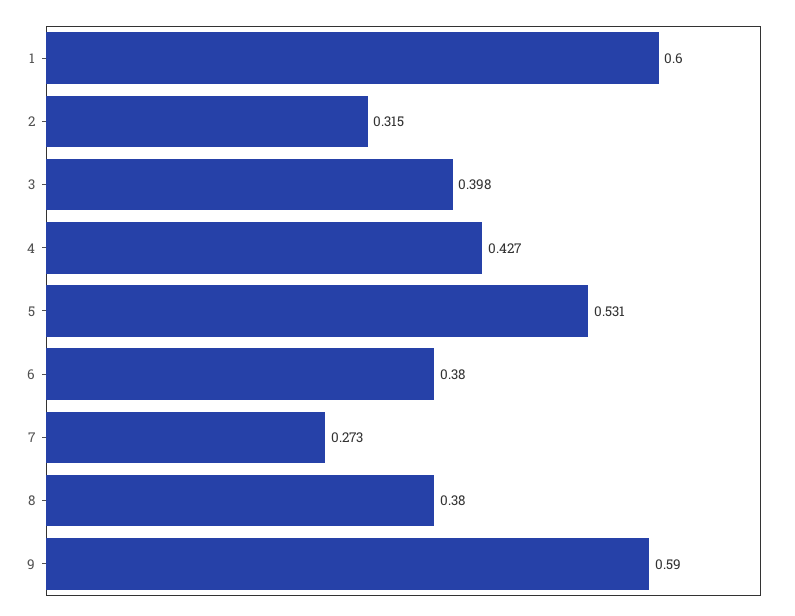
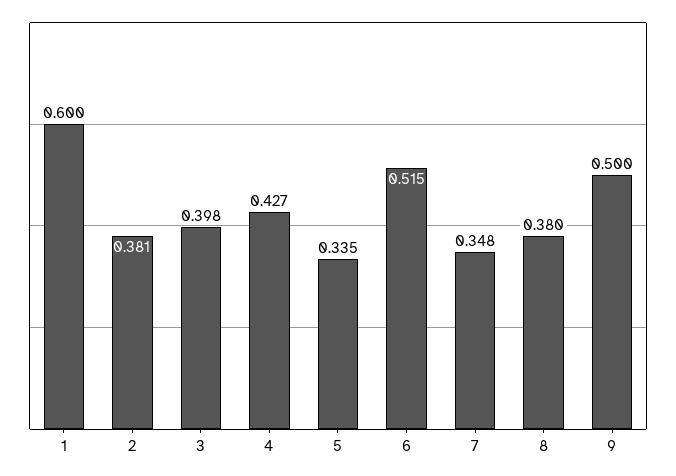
  {
    "1": 0.6,
-   "2": 0.315,
+   "2": 0.381,
    "3": 0.398,
    "4": 0.427,
-   "5": 0.531,
+   "5": 0.335,
-   "6": 0.38,
+   "6": 0.515,
-   "7": 0.273,
+   "7": 0.348,
    "8": 0.38,
-   "9": 0.59
+   "9": 0.5
  }

